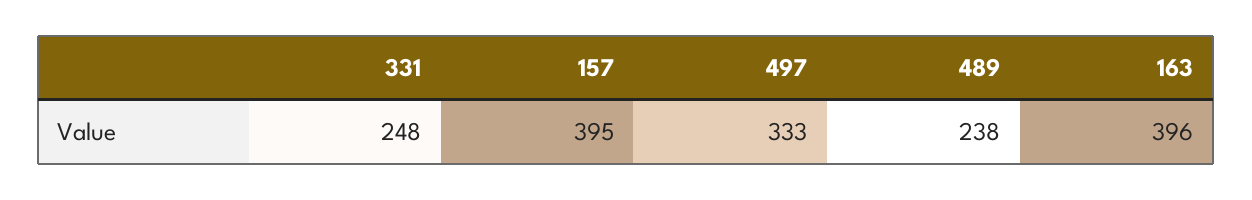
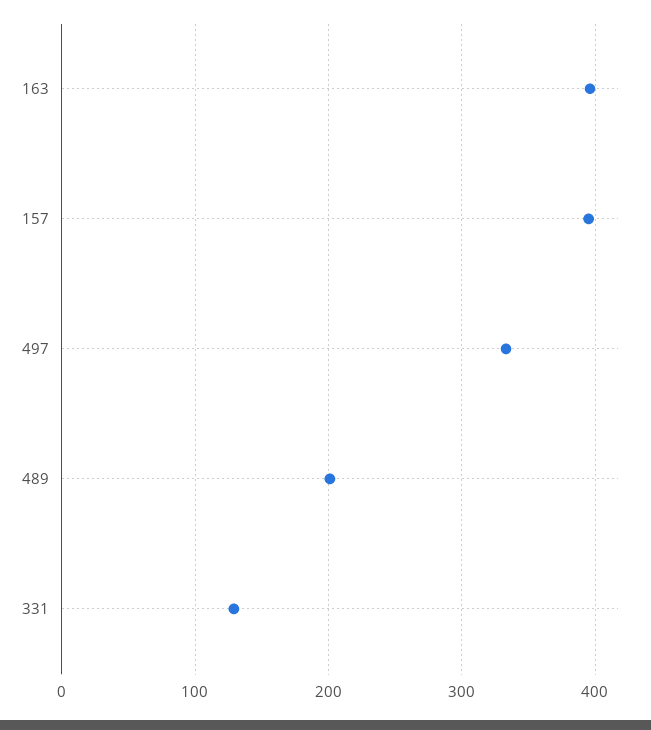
  {
-   "331": 248,
+   "331": 130,
    "157": 395,
    "497": 333,
-   "489": 238,
+   "489": 200,
    "163": 396
  }

